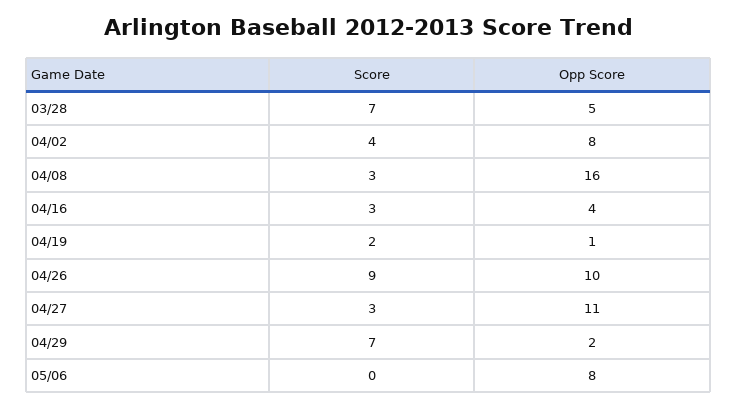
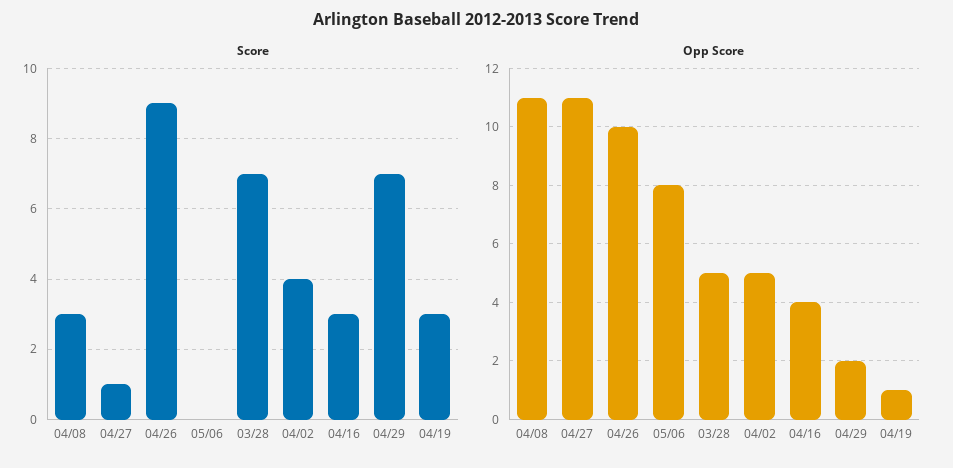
  {
    "Score": {
      "03/28": 7,
      "04/02": 4,
      "04/08": 3,
      "04/16": 3,
-     "04/19": 2,
+     "04/19": 3,
      "04/26": 9,
-     "04/27": 3,
+     "04/27": 1,
      "04/29": 7,
      "05/06": 0
    },
    "Opp Score": {
      "03/28": 5,
-     "04/02": 8,
+     "04/02": 5,
-     "04/08": 16,
+     "04/08": 11,
      "04/16": 4,
      "04/19": 1,
      "04/26": 10,
      "04/27": 11,
      "04/29": 2,
      "05/06": 8
    }
  }

